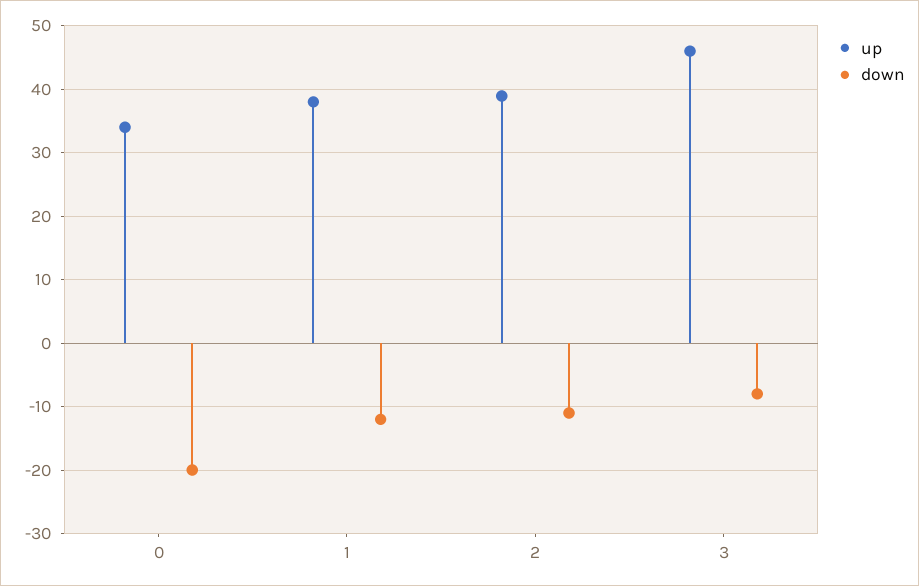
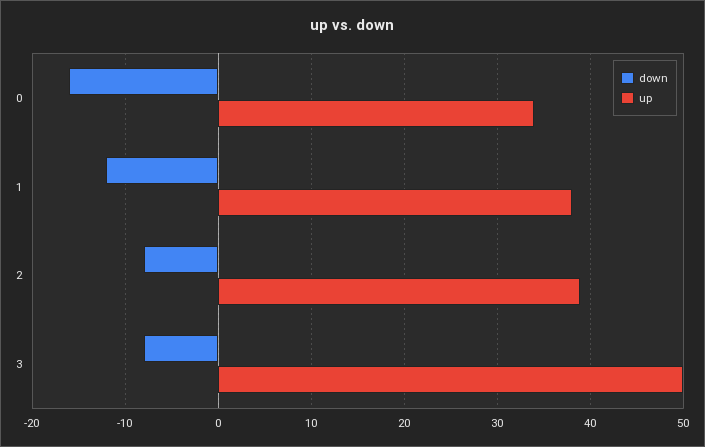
  {
    "up": {
      "0": 34,
      "1": 38,
      "2": 39,
-     "3": 46
+     "3": 50
    },
    "down": {
-     "0": -20,
+     "0": -16,
      "1": -12,
-     "2": -11,
+     "2": -8,
      "3": -8
    }
  }

